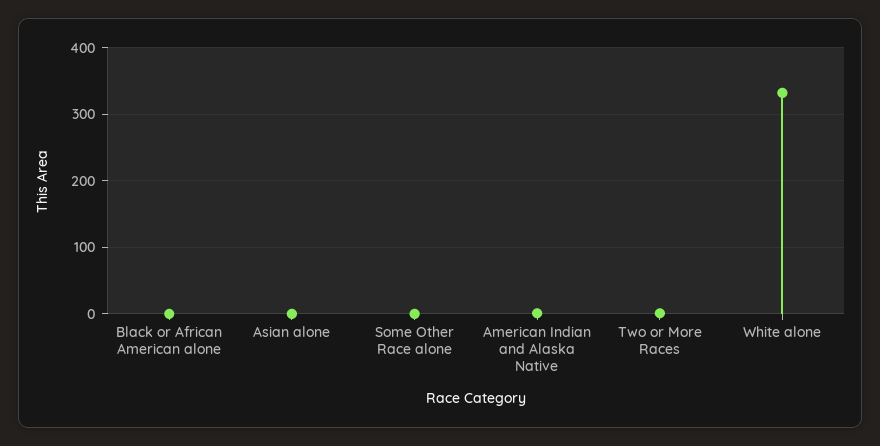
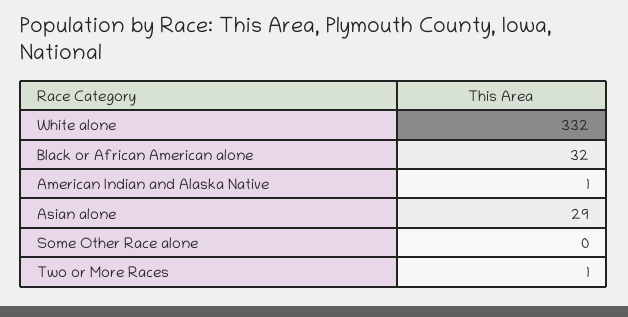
  {
-   "Black or African American alone": 0,
+   "Black or African American alone": 32,
-   "Asian alone": 0,
+   "Asian alone": 29,
    "Some Other Race alone": 0,
    "American Indian and Alaska Native": 1,
    "Two or More Races": 1,
    "White alone": 332
  }

